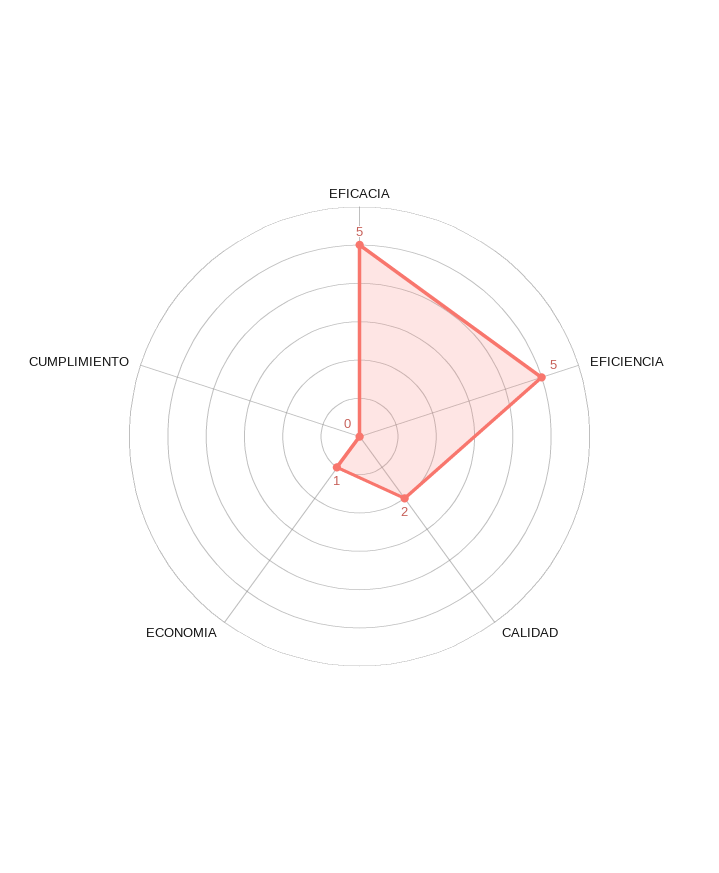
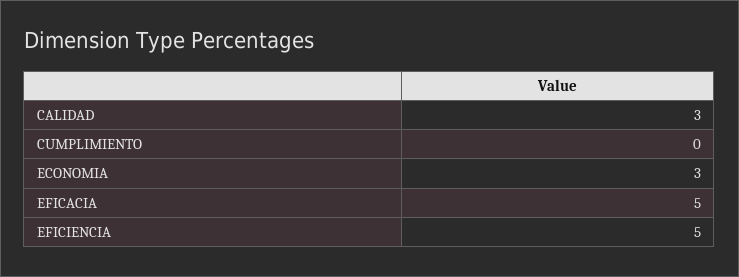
  {
    "EFICACIA": 5,
    "EFICIENCIA": 5,
-   "CALIDAD": 2,
+   "CALIDAD": 3,
-   "ECONOMIA": 1,
+   "ECONOMIA": 3,
    "CUMPLIMIENTO": 0
  }

